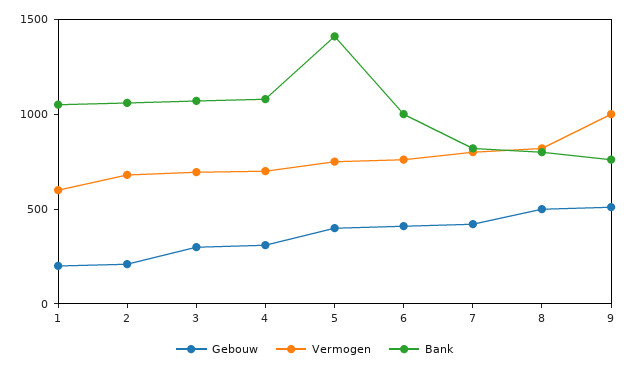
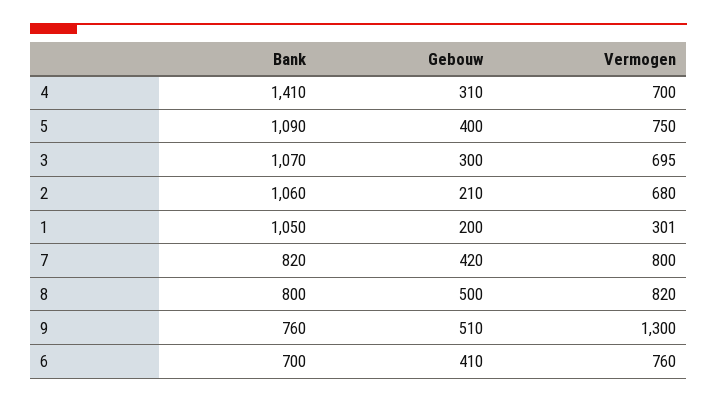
  {
    "Gebouw": {
      "1": 200,
      "2": 210,
      "3": 300,
      "4": 310,
      "5": 400,
      "6": 410,
      "7": 420,
      "8": 500,
      "9": 510
    },
    "Vermogen": {
-     "1": 600,
+     "1": 301,
      "2": 680,
      "3": 695,
      "4": 700,
      "5": 750,
      "6": 760,
      "7": 800,
      "8": 820,
-     "9": 1000
+     "9": 1300
    },
    "Bank": {
      "1": 1050,
      "2": 1060,
      "3": 1070,
-     "4": 1100,
+     "4": 1410,
-     "5": 1400,
+     "5": 1090,
-     "6": 1000,
+     "6": 700,
      "7": 820,
      "8": 800,
      "9": 760
    }
  }

